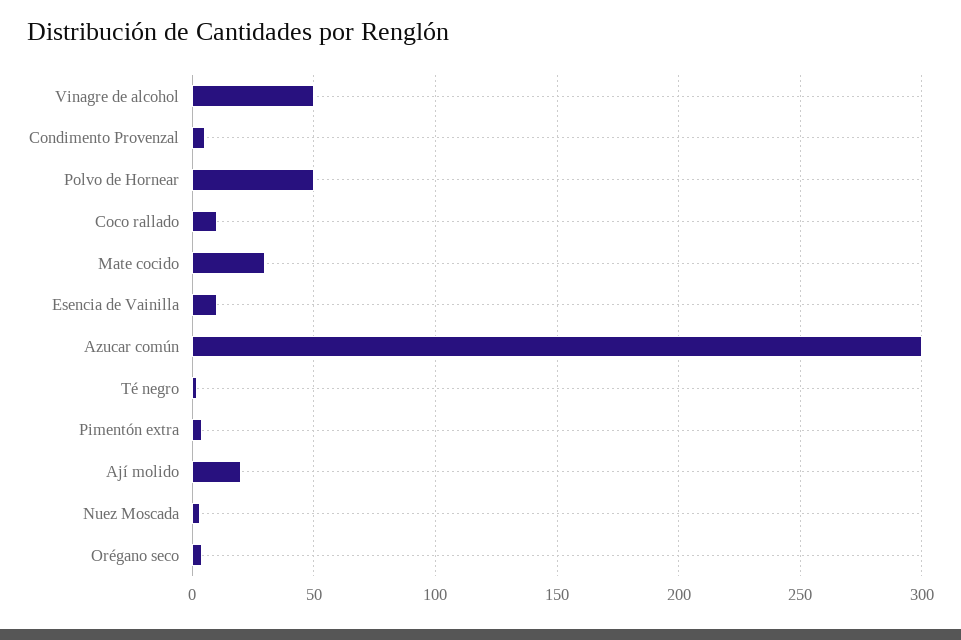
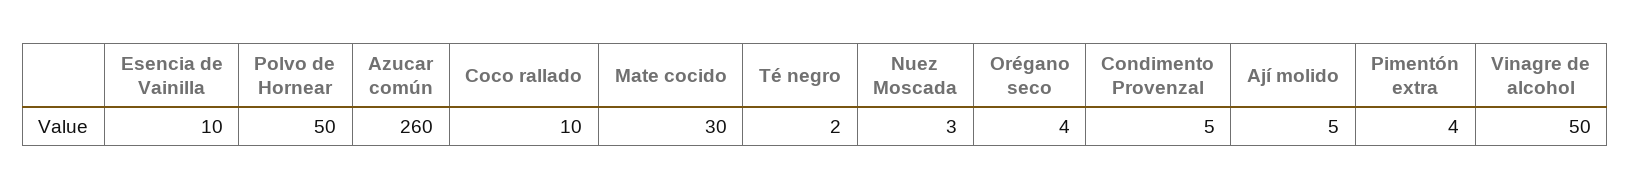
  {
    "Vinagre de alcohol": 50,
    "Condimento Provenzal": 5,
    "Polvo de Hornear": 50,
    "Coco rallado": 10,
    "Mate cocido": 30,
    "Esencia de Vainilla": 10,
-   "Azucar común": 300,
+   "Azucar común": 260,
    "Té negro": 2,
    "Pimentón extra": 4,
-   "Ají molido": 20,
+   "Ají molido": 5,
    "Nuez Moscada": 3,
    "Orégano seco": 4
  }

